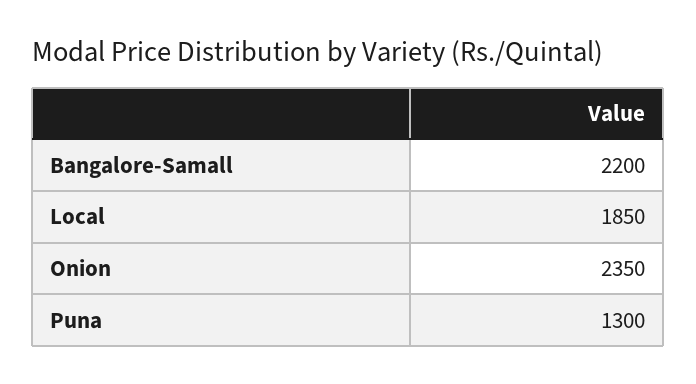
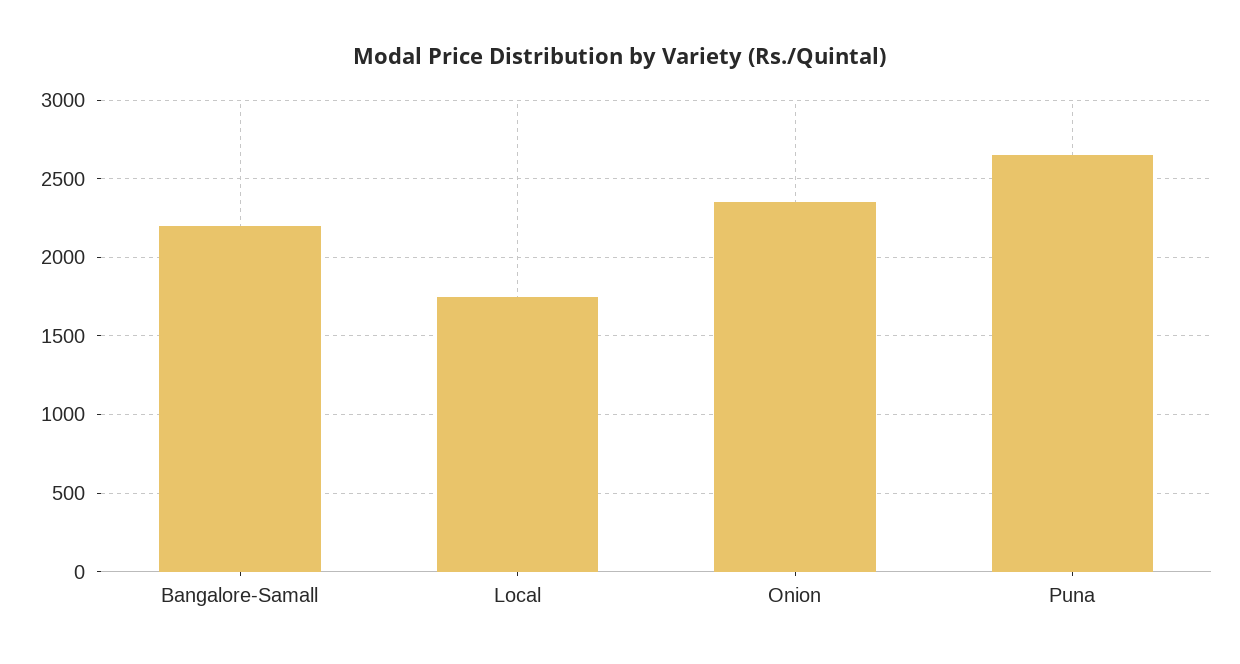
  {
    "Bangalore-Samall": 2200,
-   "Local": 1850,
+   "Local": 1750,
    "Onion": 2350,
-   "Puna": 1300
+   "Puna": 2650
  }

